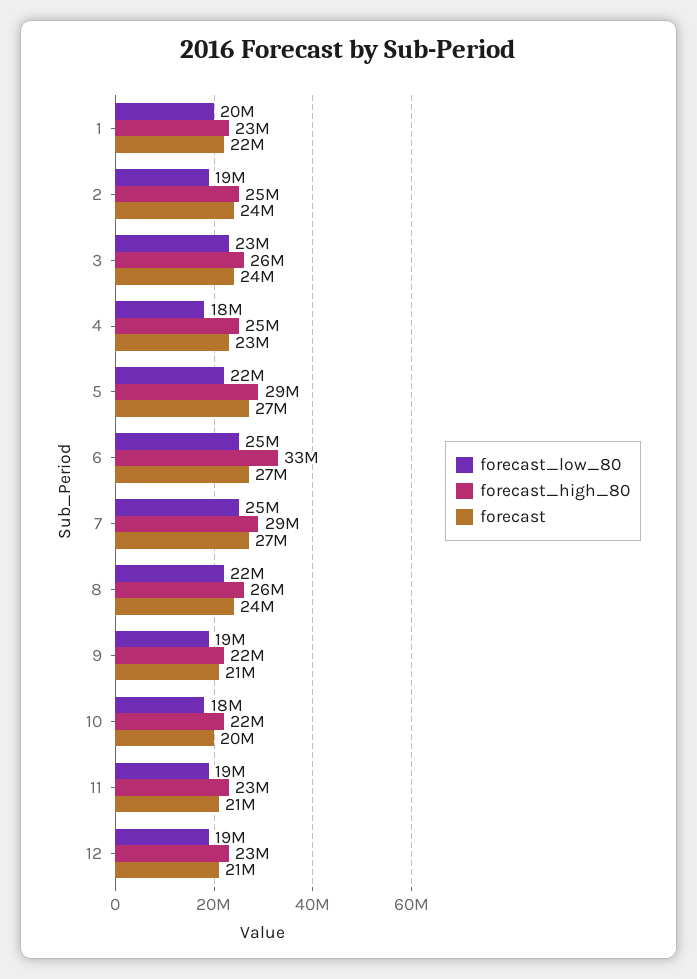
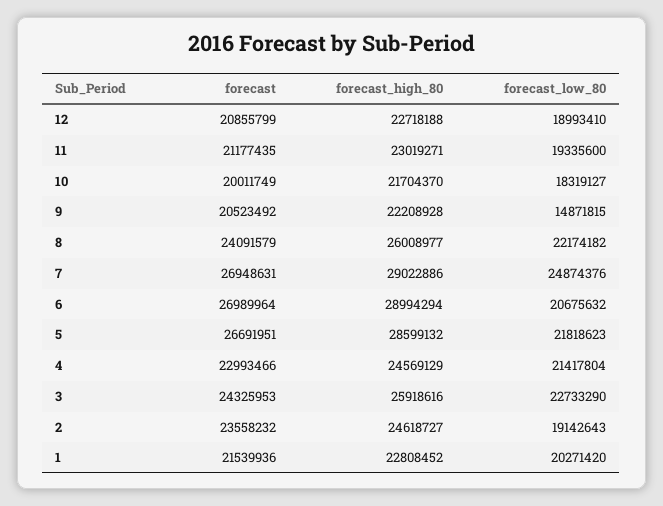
  {
    "forecast_low_80": {
      "1": 20271420,
      "2": 19142643,
      "3": 22733290,
-     "4": 18000000,
+     "4": 21417804,
      "5": 21818623,
-     "6": 25000000,
+     "6": 20675632,
      "7": 24874376,
      "8": 22174182,
-     "9": 19000000,
+     "9": 14871815,
      "10": 18319127,
      "11": 19335600,
      "12": 18993410
    },
    "forecast_high_80": {
      "1": 22808452,
      "2": 24618727,
      "3": 25918616,
      "4": 24569129,
      "5": 28599132,
-     "6": 33000000,
+     "6": 28994294,
      "7": 29022886,
      "8": 26008977,
      "9": 22208928,
      "10": 21704370,
      "11": 23019271,
      "12": 22718188
    },
    "forecast": {
      "1": 21539936,
      "2": 23558232,
      "3": 24325953,
      "4": 22993466,
      "5": 26691951,
      "6": 26989964,
      "7": 26948631,
      "8": 24091579,
      "9": 20523492,
      "10": 20011749,
      "11": 21177435,
      "12": 20855799
    }
  }

